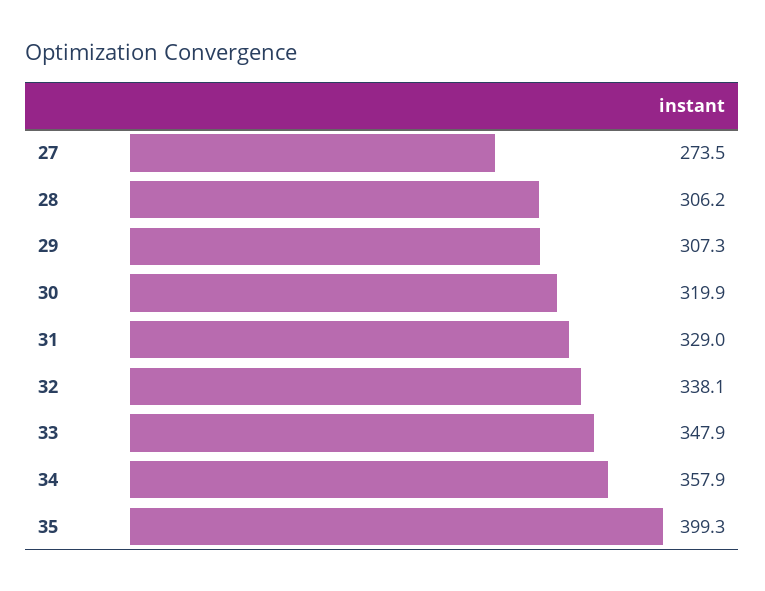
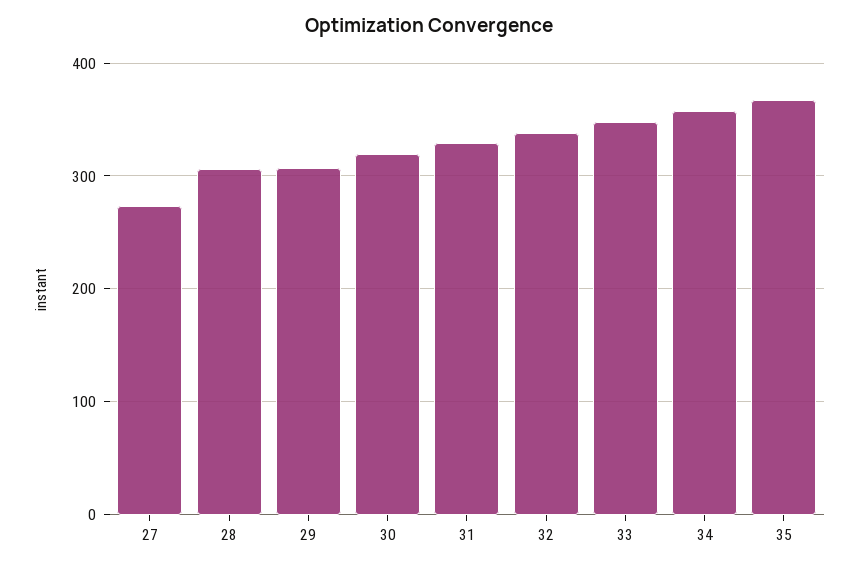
  {
    "27": 273.5,
    "28": 306.2,
    "29": 307.3,
    "30": 319.9,
    "31": 329,
    "32": 338.1,
    "33": 347.9,
    "34": 357.9,
-   "35": 399.3
+   "35": 370
  }

